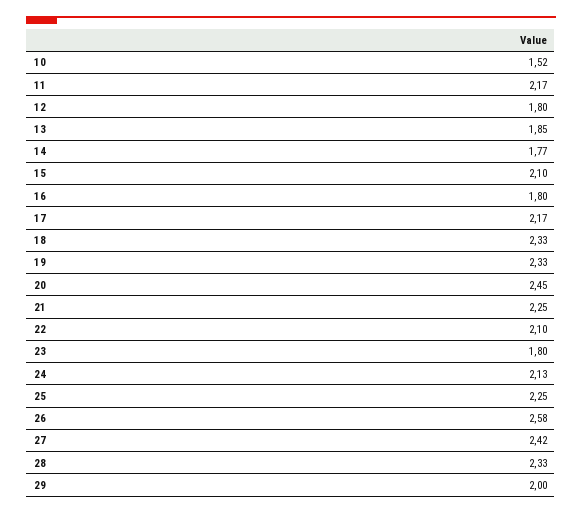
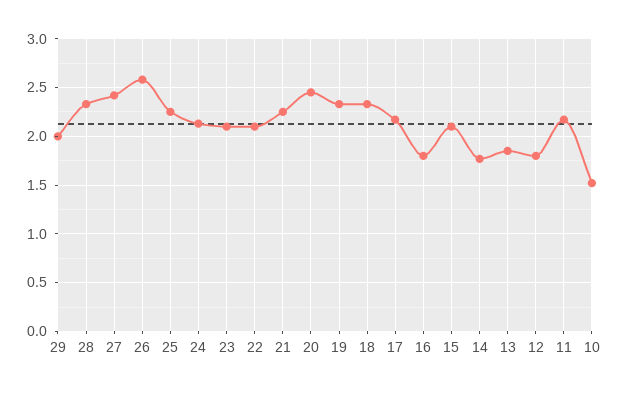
  {
    "10": 1.52,
    "11": 2.17,
    "12": 1.8,
    "13": 1.85,
    "14": 1.77,
    "15": 2.1,
    "16": 1.8,
    "17": 2.17,
    "18": 2.33,
    "19": 2.33,
    "20": 2.45,
    "21": 2.25,
    "22": 2.1,
-   "23": 1.8,
+   "23": 2.1,
    "24": 2.13,
    "25": 2.25,
    "26": 2.58,
    "27": 2.42,
    "28": 2.33,
    "29": 2
  }

